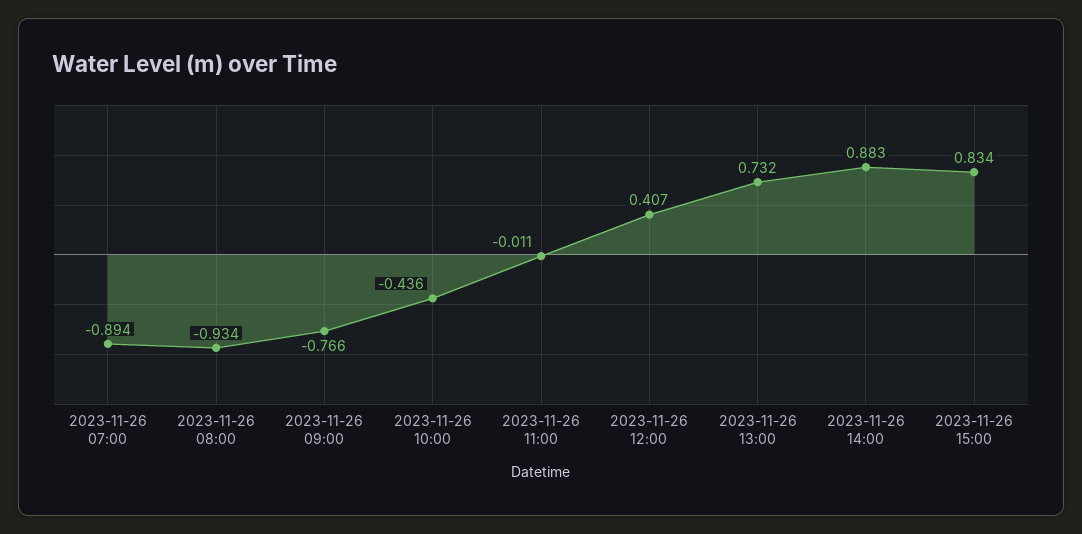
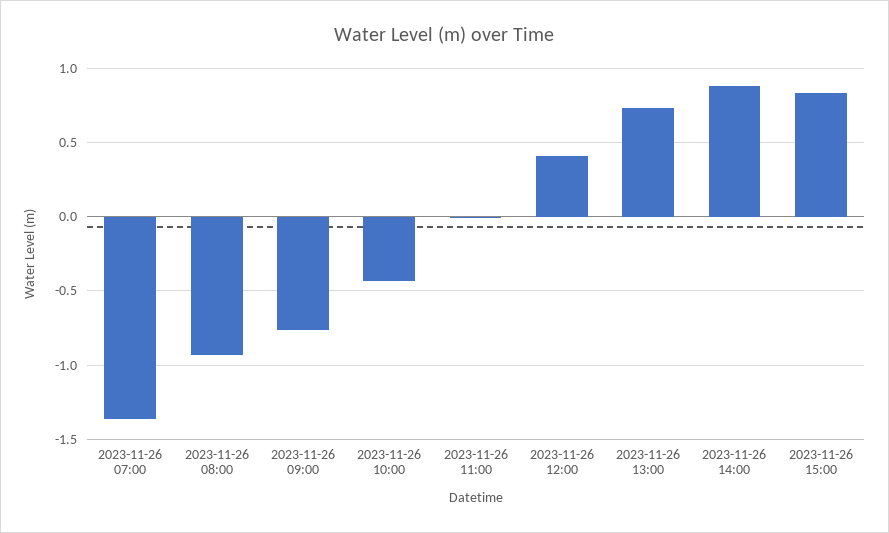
  {
-   "2023-11-26 07:00": -0.894,
+   "2023-11-26 07:00": -1.35,
    "2023-11-26 08:00": -0.934,
    "2023-11-26 09:00": -0.766,
    "2023-11-26 10:00": -0.436,
    "2023-11-26 11:00": -0.011,
    "2023-11-26 12:00": 0.407,
    "2023-11-26 13:00": 0.732,
    "2023-11-26 14:00": 0.883,
    "2023-11-26 15:00": 0.834
  }

